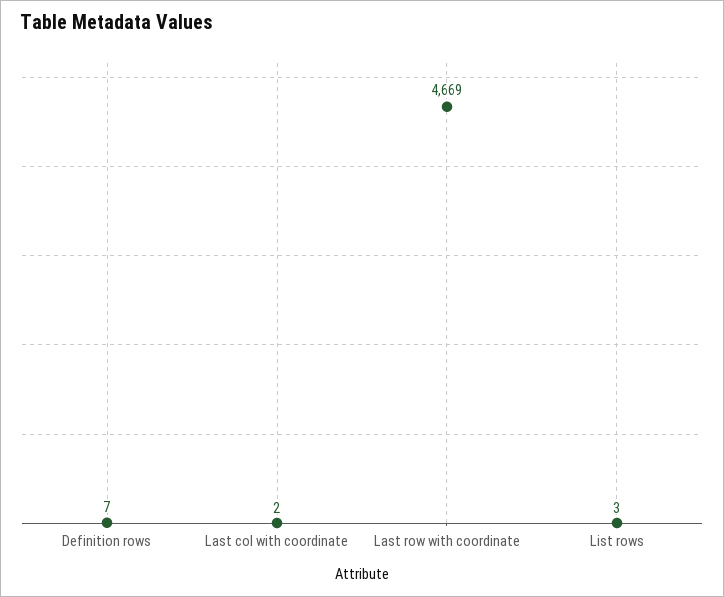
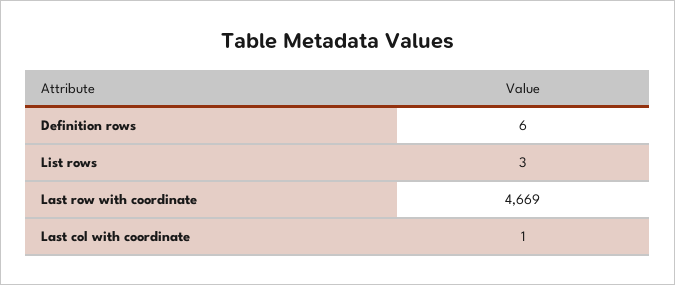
  {
-   "Definition rows": 7,
+   "Definition rows": 6,
-   "Last col with coordinate": 2,
+   "Last col with coordinate": 1,
    "Last row with coordinate": 4669,
    "List rows": 3
  }

